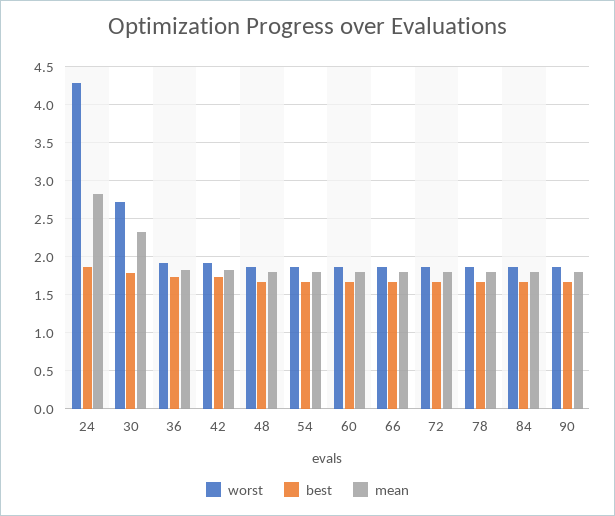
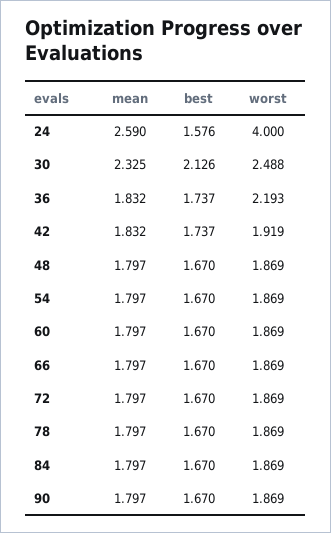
  {
    "worst": {
-     "24": 4.3,
+     "24": 4,
-     "30": 2.7,
+     "30": 2.488,
-     "36": 1.9,
+     "36": 2.193,
      "42": 1.919,
      "48": 1.869,
      "54": 1.869,
      "60": 1.869,
      "66": 1.869,
      "72": 1.869,
      "78": 1.869,
      "84": 1.869,
      "90": 1.869
    },
    "best": {
-     "24": 1.9,
+     "24": 1.576,
-     "30": 1.8,
+     "30": 2.126,
      "36": 1.737,
      "42": 1.737,
      "48": 1.67,
      "54": 1.67,
      "60": 1.67,
      "66": 1.67,
      "72": 1.67,
      "78": 1.67,
      "84": 1.67,
      "90": 1.67
    },
    "mean": {
-     "24": 2.8,
+     "24": 2.59,
      "30": 2.325,
      "36": 1.832,
      "42": 1.832,
      "48": 1.797,
      "54": 1.797,
      "60": 1.797,
      "66": 1.797,
      "72": 1.797,
      "78": 1.797,
      "84": 1.797,
      "90": 1.797
    }
  }

